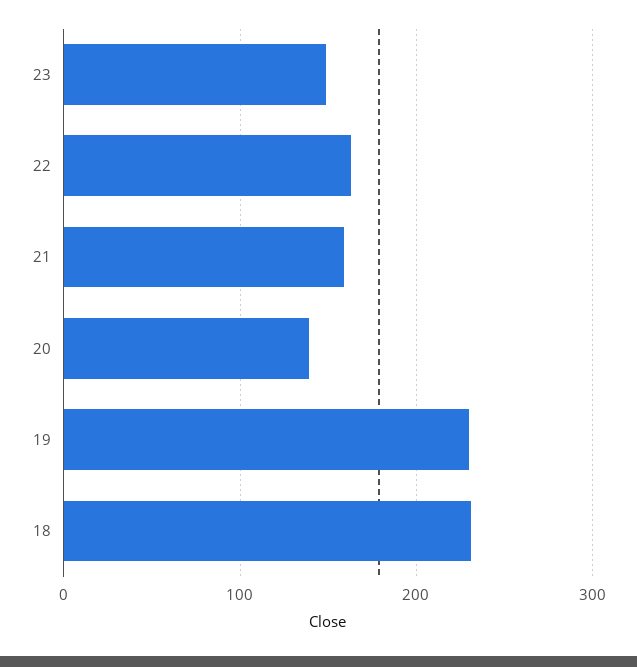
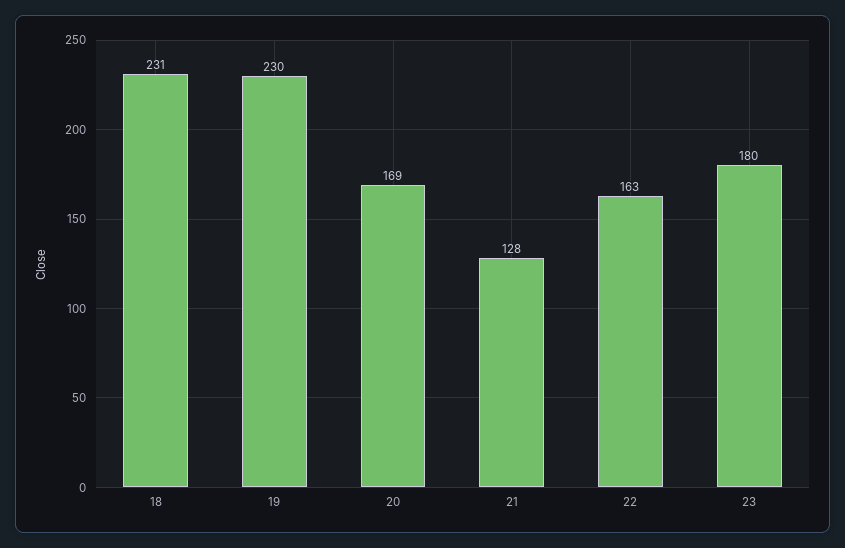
  {
-   "23": 150,
+   "23": 180,
    "22": 163,
-   "21": 160,
+   "21": 128,
-   "20": 140,
+   "20": 169,
    "19": 230,
    "18": 231
  }

